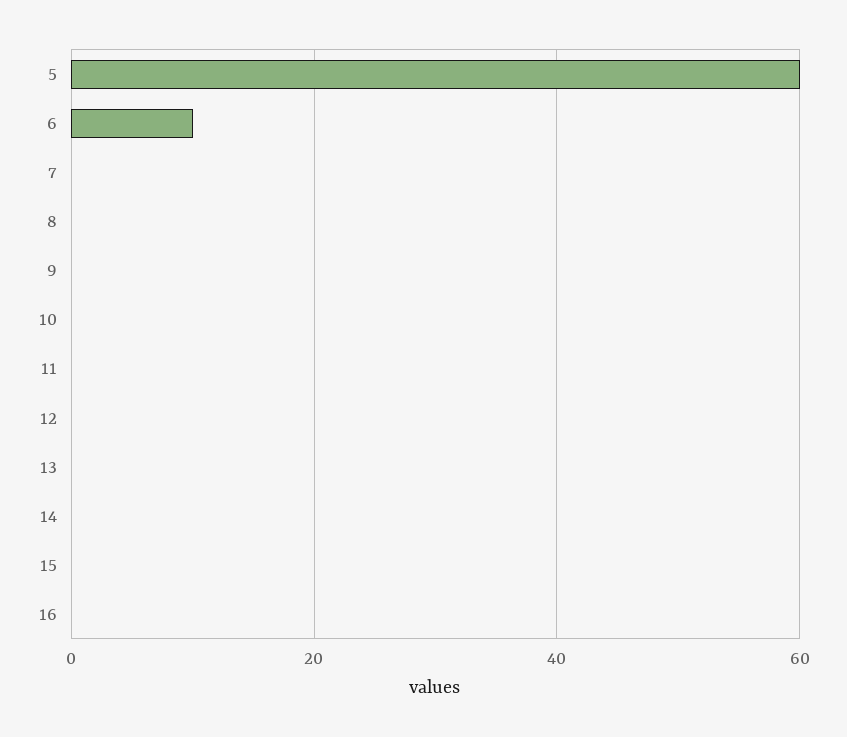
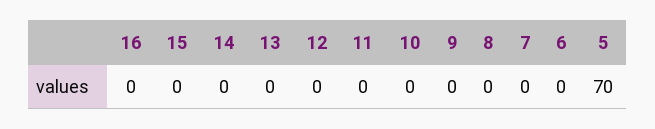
  {
-   "5": 60,
+   "5": 70,
-   "6": 10,
+   "6": 0,
    "7": 0,
    "8": 0,
    "9": 0,
    "10": 0,
    "11": 0,
    "12": 0,
    "13": 0,
    "14": 0,
    "15": 0,
    "16": 0
  }

